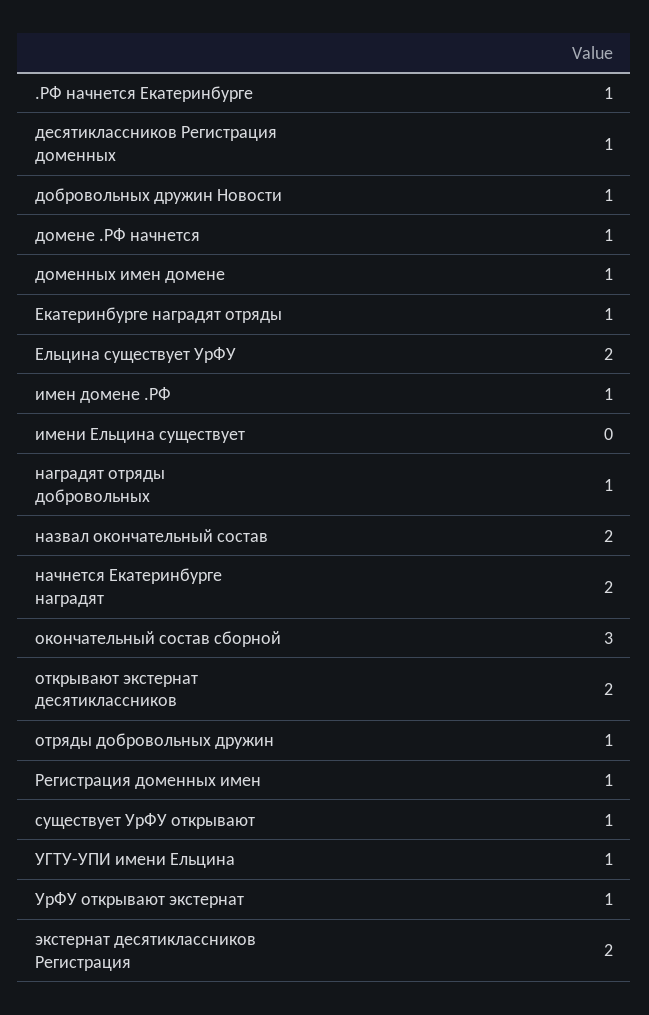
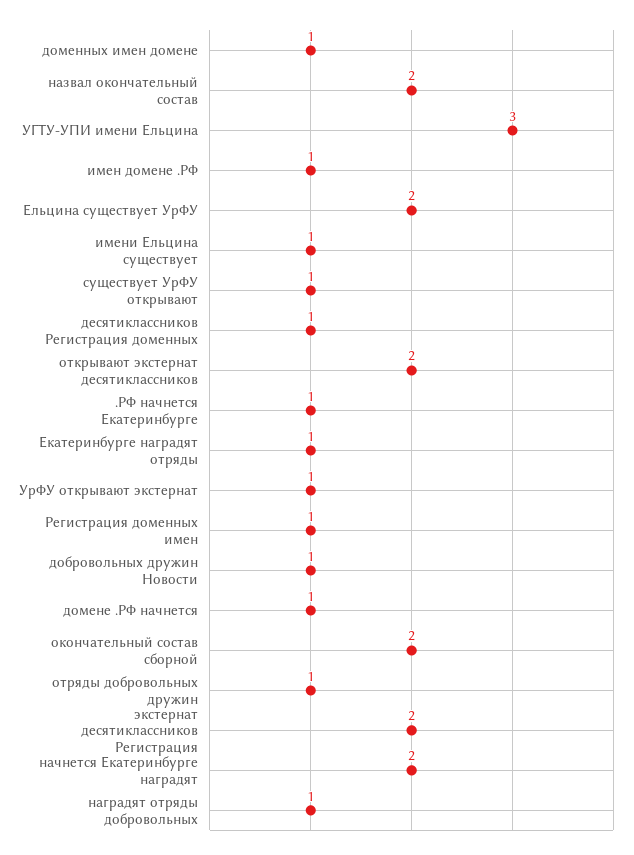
  {
    ".РФ начнется Екатеринбурге": 1,
    "десятиклассников Регистрация доменных": 1,
    "добровольных дружин Новости": 1,
    "домене .РФ начнется": 1,
    "доменных имен домене": 1,
    "Екатеринбурге наградят отряды": 1,
    "Ельцина существует УрФУ": 2,
    "имен домене .РФ": 1,
-   "имени Ельцина существует": 0,
+   "имени Ельцина существует": 1,
    "наградят отряды добровольных": 1,
    "назвал окончательный состав": 2,
    "начнется Екатеринбурге наградят": 2,
-   "окончательный состав сборной": 3,
+   "окончательный состав сборной": 2,
    "открывают экстернат десятиклассников": 2,
    "отряды добровольных дружин": 1,
    "Регистрация доменных имен": 1,
    "существует УрФУ открывают": 1,
-   "УГТУ-УПИ имени Ельцина": 1,
+   "УГТУ-УПИ имени Ельцина": 3,
    "УрФУ открывают экстернат": 1,
    "экстернат десятиклассников Регистрация": 2
  }

